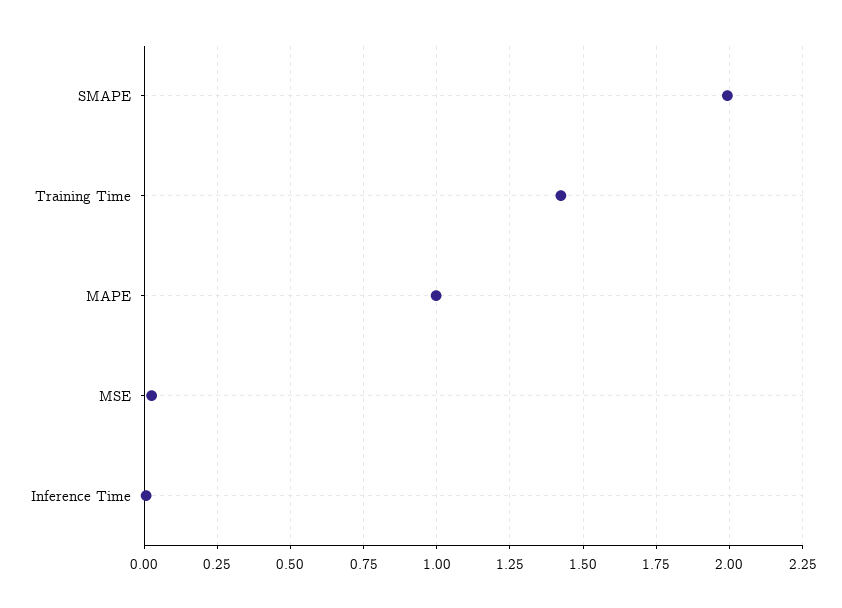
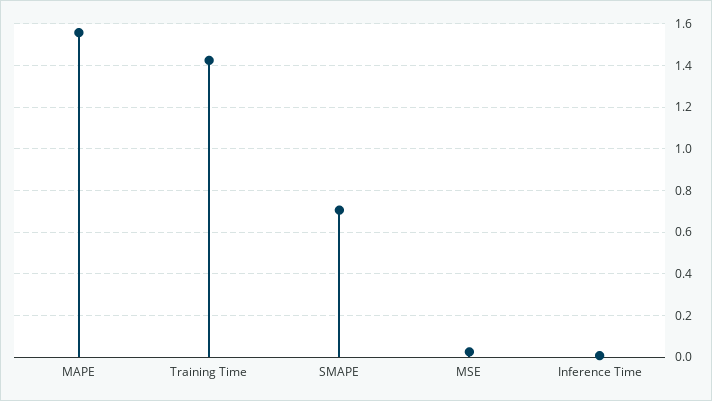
  {
-   "SMAPE": 2,
+   "SMAPE": 0.7,
    "Training Time": 1.425,
-   "MAPE": 1,
+   "MAPE": 1.55,
    "MSE": 0.025,
    "Inference Time": 0
  }

